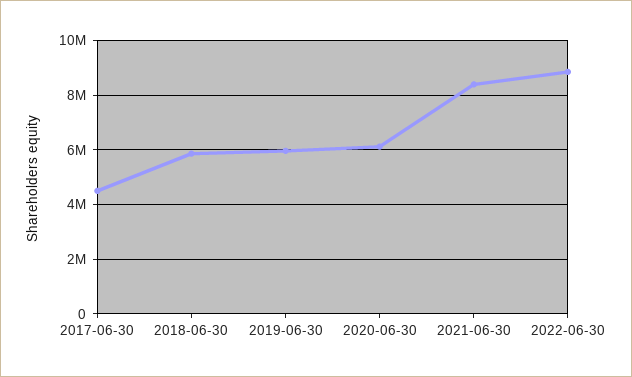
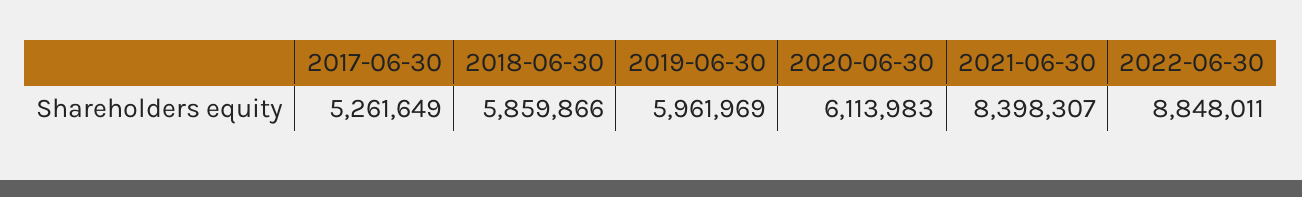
  {
-   "2017-06-30": 4500000,
+   "2017-06-30": 5261649,
    "2018-06-30": 5859866,
    "2019-06-30": 5961969,
    "2020-06-30": 6113983,
    "2021-06-30": 8398307,
    "2022-06-30": 8848011
  }

